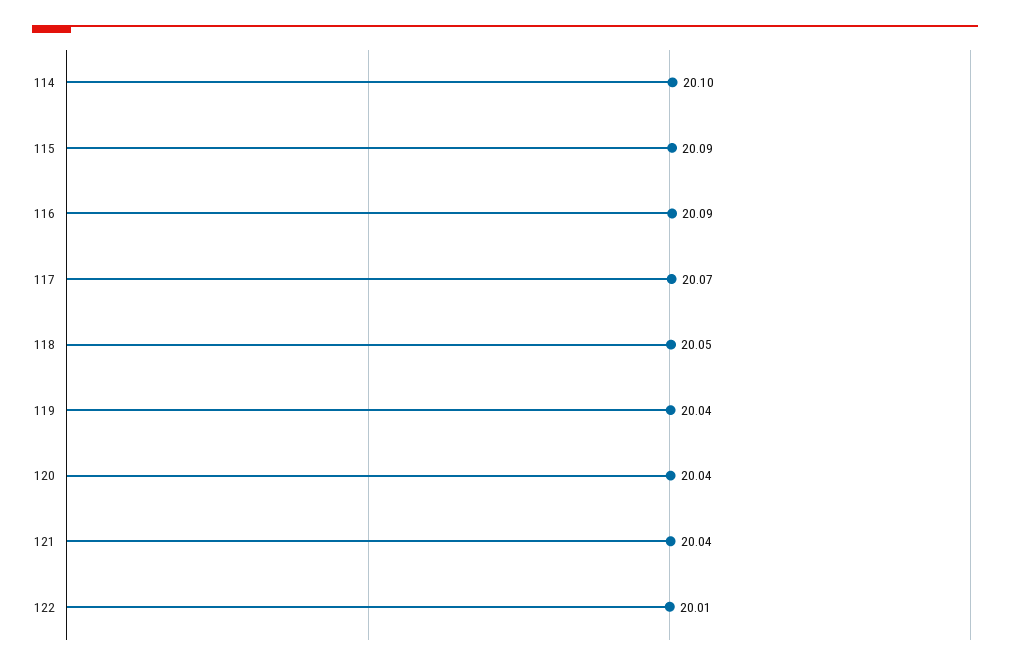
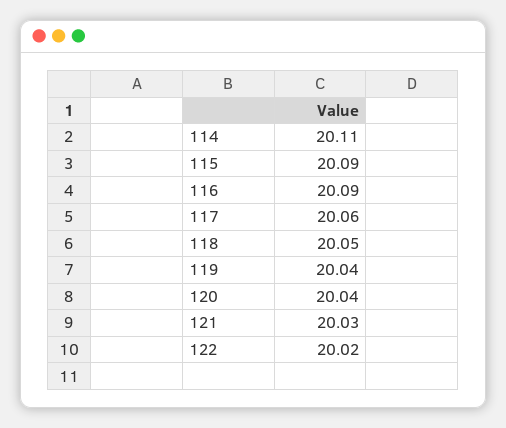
  {
-   "114": 20.1,
+   "114": 20.11,
    "115": 20.09,
    "116": 20.09,
-   "117": 20.07,
+   "117": 20.06,
    "118": 20.05,
    "119": 20.04,
    "120": 20.04,
-   "121": 20.04,
+   "121": 20.03,
-   "122": 20.01
+   "122": 20.02
  }

